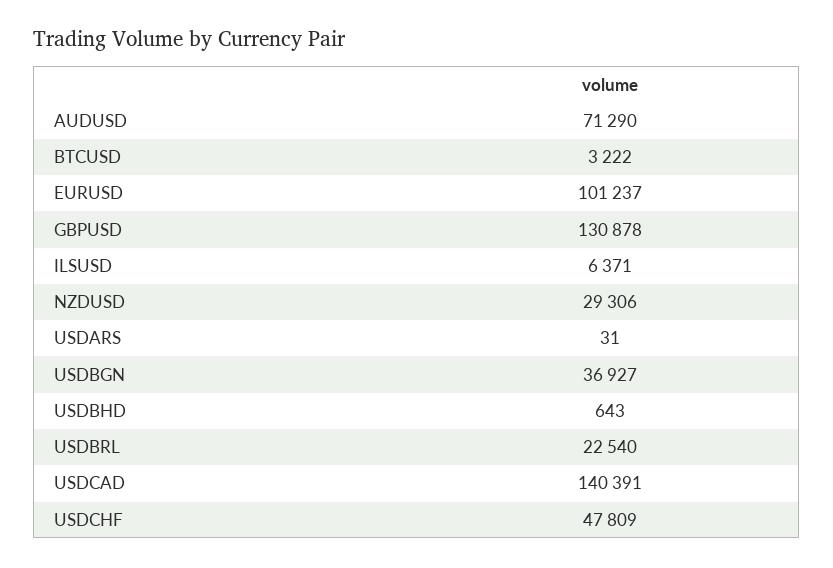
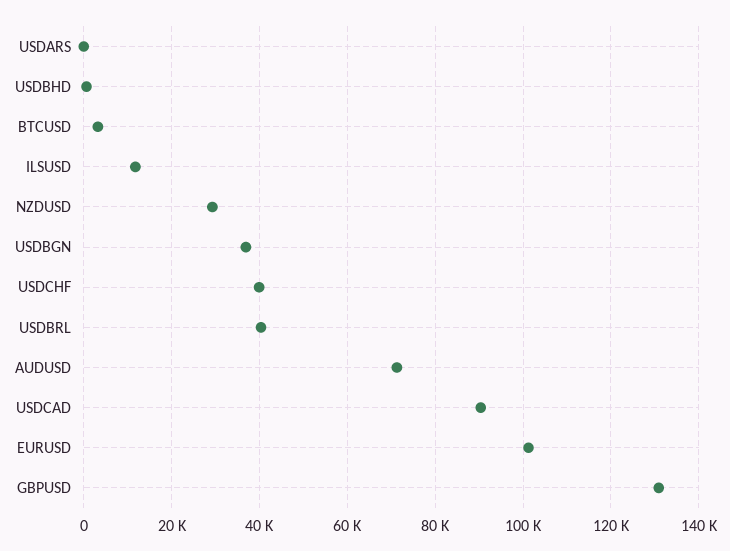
  {
    "AUDUSD": 71290,
    "BTCUSD": 3222,
    "EURUSD": 101237,
    "GBPUSD": 130878,
-   "ILSUSD": 6371,
+   "ILSUSD": 12000,
    "NZDUSD": 29306,
    "USDARS": 31,
    "USDBGN": 36927,
    "USDBHD": 643,
-   "USDBRL": 22540,
+   "USDBRL": 40000,
-   "USDCAD": 140391,
+   "USDCAD": 90000,
-   "USDCHF": 47809
+   "USDCHF": 40000
  }

